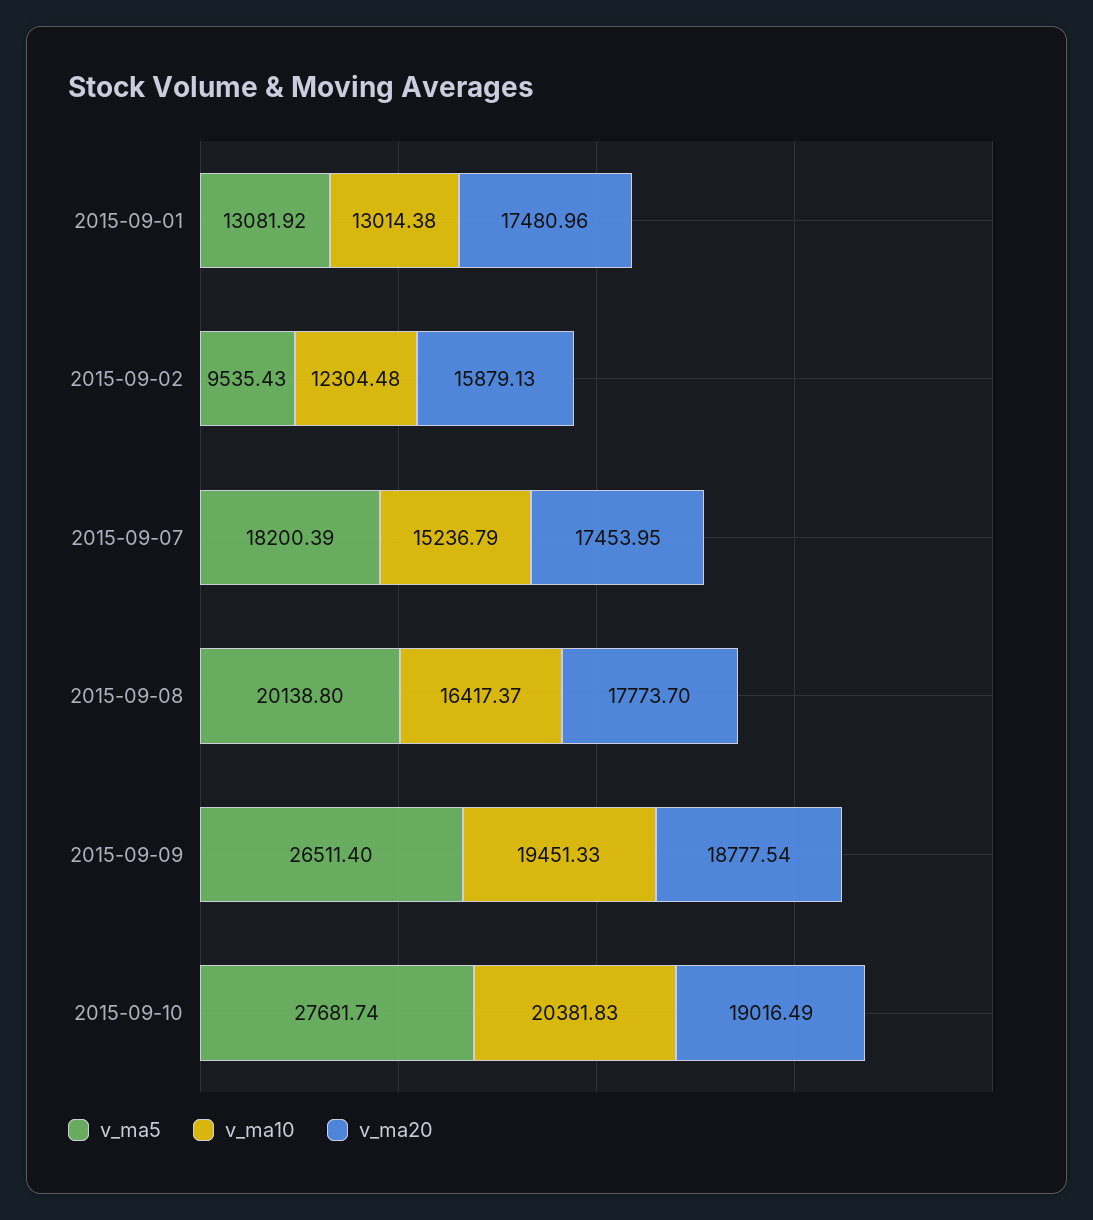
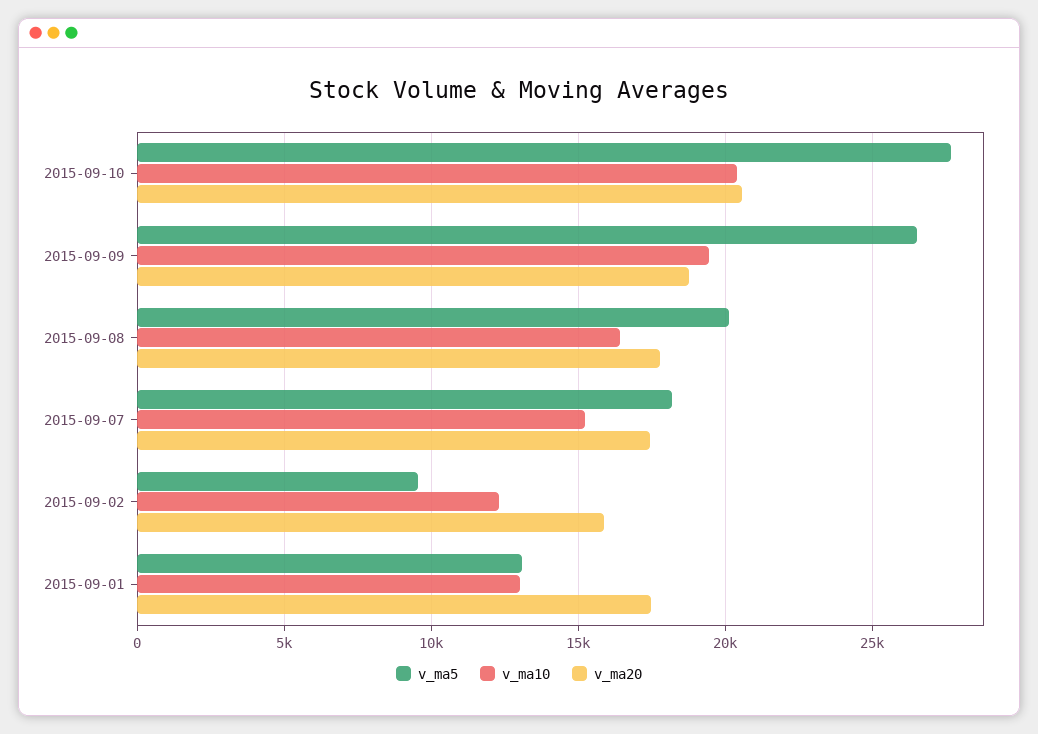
  {
    "v_ma5": {
      "2015-09-01": 13081.92,
      "2015-09-02": 9535.43,
      "2015-09-07": 18200.39,
      "2015-09-08": 20138.8,
      "2015-09-09": 26511.4,
      "2015-09-10": 27681.74
    },
    "v_ma10": {
      "2015-09-01": 13014.38,
      "2015-09-02": 12304.48,
      "2015-09-07": 15236.79,
      "2015-09-08": 16417.37,
      "2015-09-09": 19451.33,
      "2015-09-10": 20381.83
    },
    "v_ma20": {
      "2015-09-01": 17480.96,
      "2015-09-02": 15879.13,
      "2015-09-07": 17453.95,
      "2015-09-08": 17773.7,
      "2015-09-09": 18777.54,
-     "2015-09-10": 19016.49
+     "2015-09-10": 20500
    }
  }

